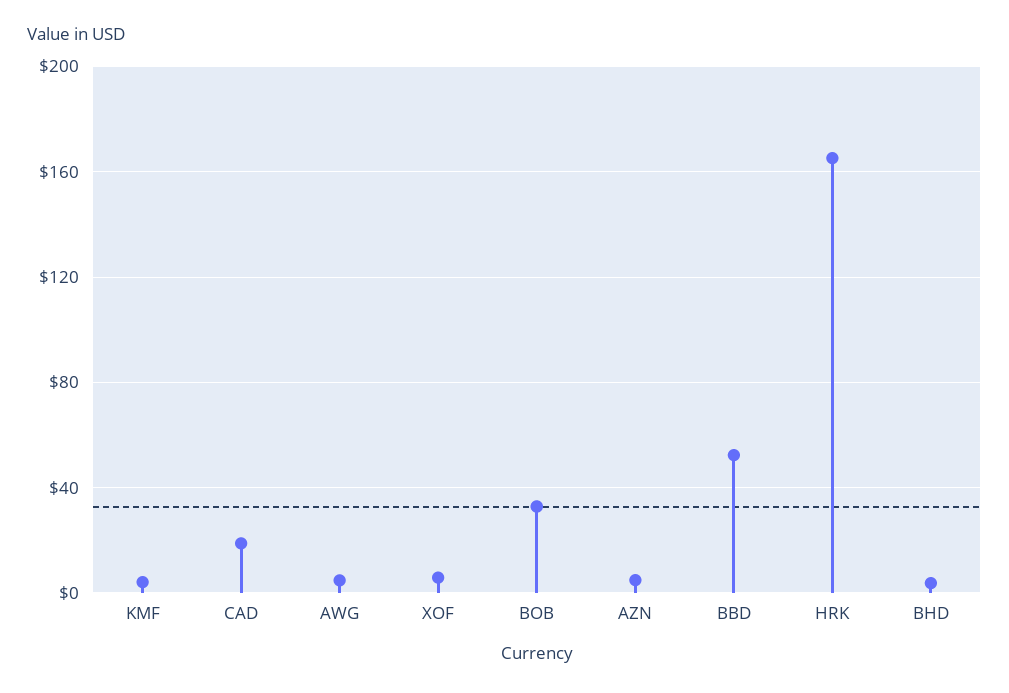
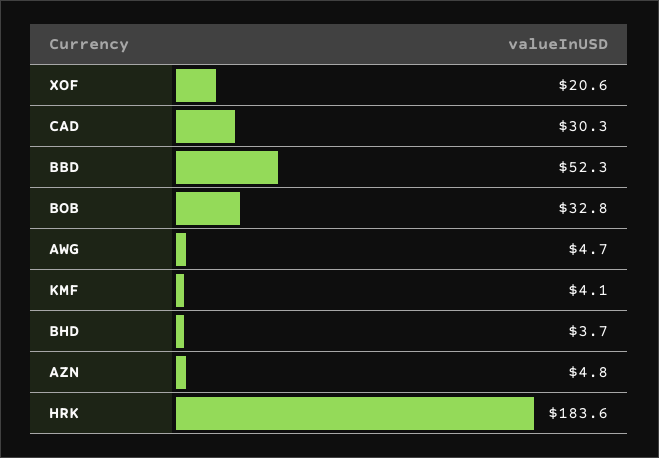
  {
    "KMF": 4.1,
-   "CAD": 20,
+   "CAD": 30.3,
    "AWG": 4.7,
-   "XOF": 5,
+   "XOF": 20.6,
    "BOB": 32.8,
    "AZN": 4.8,
    "BBD": 52.3,
-   "HRK": 165,
+   "HRK": 183.6,
    "BHD": 3.7
  }

